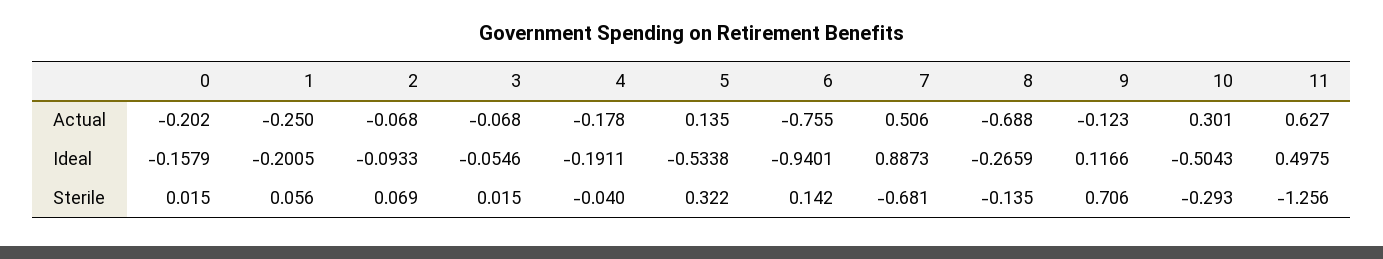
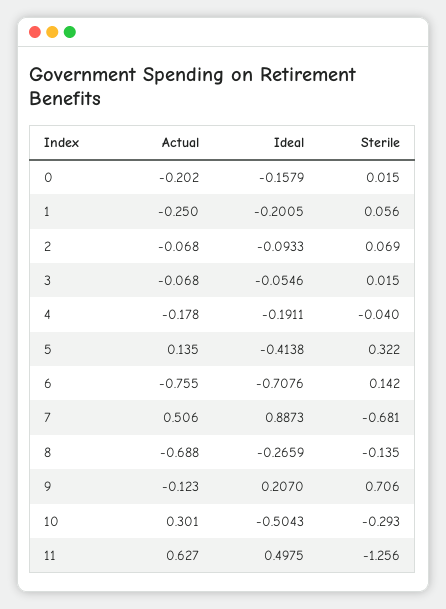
  {
    "0": {
      "Actual": -0.202,
      "Ideal": -0.1579,
      "Sterile": 0.015
    },
    "1": {
      "Actual": -0.25,
      "Ideal": -0.2005,
      "Sterile": 0.056
    },
    "2": {
      "Actual": -0.068,
      "Ideal": -0.0933,
      "Sterile": 0.069
    },
    "3": {
      "Actual": -0.068,
      "Ideal": -0.0546,
      "Sterile": 0.015
    },
    "4": {
      "Actual": -0.178,
      "Ideal": -0.1911,
      "Sterile": -0.04
    },
    "5": {
      "Actual": 0.135,
-     "Ideal": -0.5338,
+     "Ideal": -0.4138,
      "Sterile": 0.322
    },
    "6": {
      "Actual": -0.755,
-     "Ideal": -0.9401,
+     "Ideal": -0.7076,
      "Sterile": 0.142
    },
    "7": {
      "Actual": 0.506,
      "Ideal": 0.8873,
      "Sterile": -0.681
    },
    "8": {
      "Actual": -0.688,
      "Ideal": -0.2659,
      "Sterile": -0.135
    },
    "9": {
      "Actual": -0.123,
-     "Ideal": 0.1166,
+     "Ideal": 0.207,
      "Sterile": 0.706
    },
    "10": {
      "Actual": 0.301,
      "Ideal": -0.5043,
      "Sterile": -0.293
    },
    "11": {
      "Actual": 0.627,
      "Ideal": 0.4975,
      "Sterile": -1.256
    }
  }

